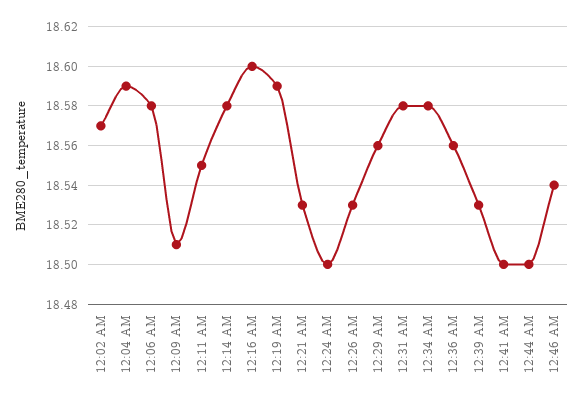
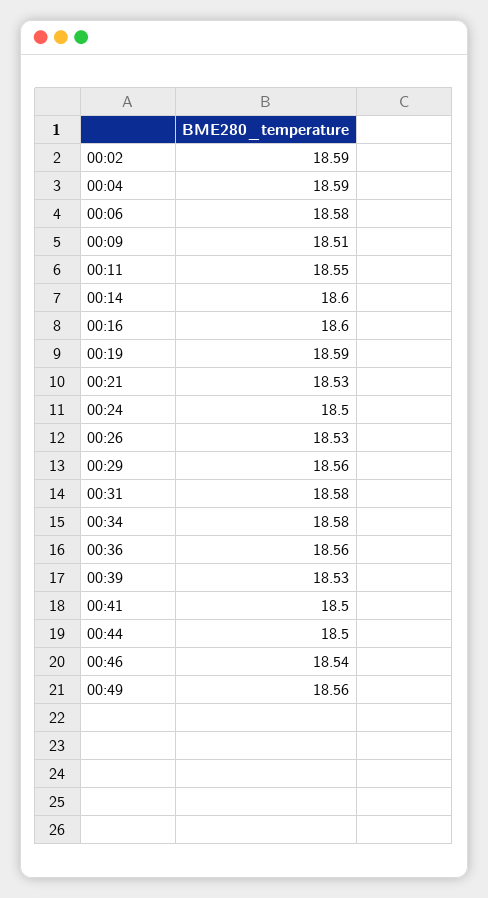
  {
-   "12:02 AM": 18.57,
+   "12:02 AM": 18.59,
    "12:04 AM": 18.59,
    "12:06 AM": 18.58,
    "12:09 AM": 18.51,
    "12:11 AM": 18.55,
-   "12:14 AM": 18.58,
+   "12:14 AM": 18.6,
    "12:16 AM": 18.6,
    "12:19 AM": 18.59,
    "12:21 AM": 18.53,
    "12:24 AM": 18.5,
    "12:26 AM": 18.53,
    "12:29 AM": 18.56,
    "12:31 AM": 18.58,
    "12:34 AM": 18.58,
    "12:36 AM": 18.56,
    "12:39 AM": 18.53,
    "12:41 AM": 18.5,
    "12:44 AM": 18.5,
-   "12:46 AM": 18.54
+   "12:46 AM": 18.54,
+   "00:49": 18.56
  }

